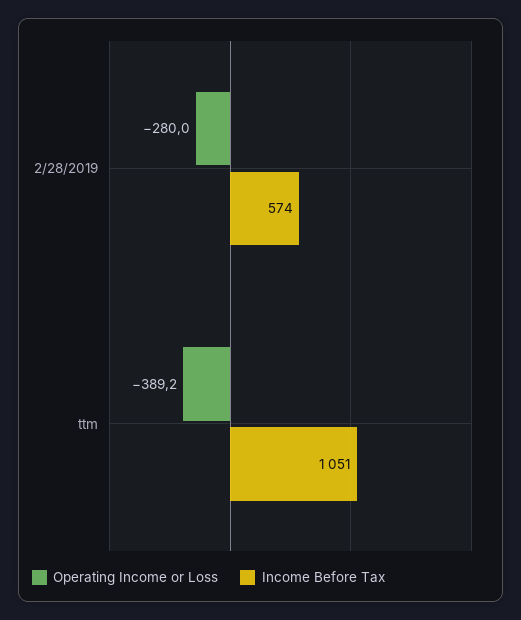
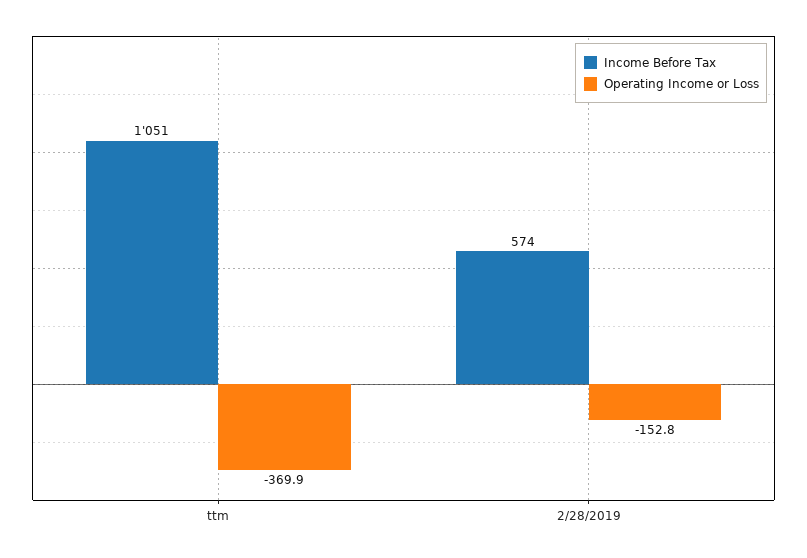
  {
    "Operating Income or Loss": {
-     "2/28/2019": -280,
+     "2/28/2019": -152.8,
-     "ttm": -389.2
+     "ttm": -369.9
    },
    "Income Before Tax": {
      "2/28/2019": 574,
      "ttm": 1051
    }
  }

